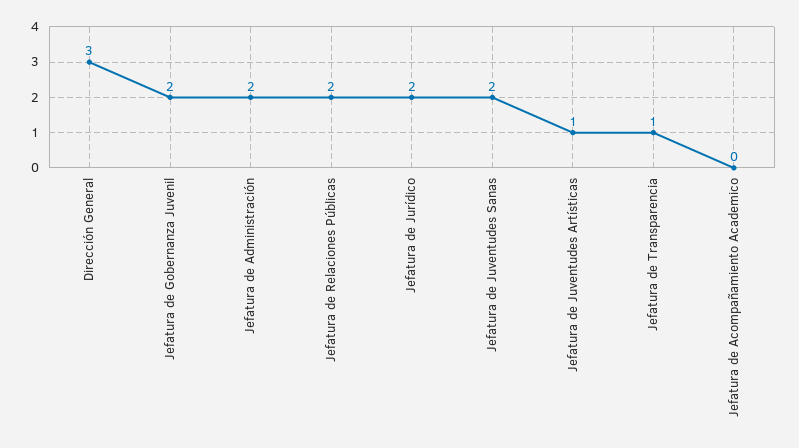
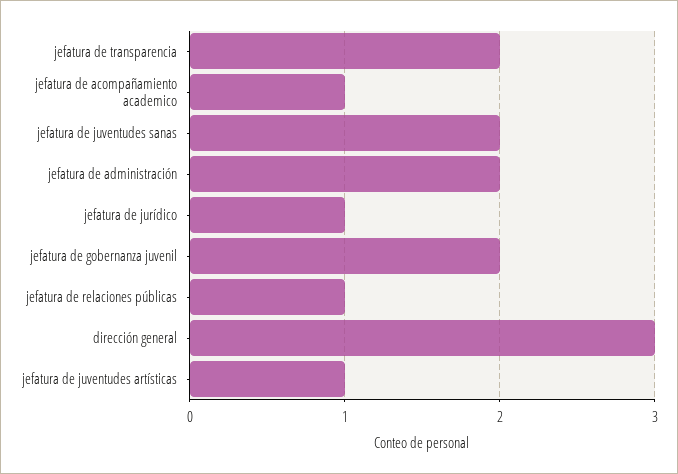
  {
    "Dirección General": 3,
    "Jefatura de Gobernanza Juvenil": 2,
    "Jefatura de Administración": 2,
-   "Jefatura de Relaciones Públicas": 2,
+   "Jefatura de Relaciones Públicas": 1,
-   "Jefatura de Jurídico": 2,
+   "Jefatura de Jurídico": 1,
    "Jefatura de Juventudes Sanas": 2,
    "Jefatura de Juventudes Artísticas": 1,
-   "Jefatura de Transparencia": 1,
+   "Jefatura de Transparencia": 2,
-   "Jefatura de Acompañamiento Academico": 0
+   "Jefatura de Acompañamiento Academico": 1
  }

